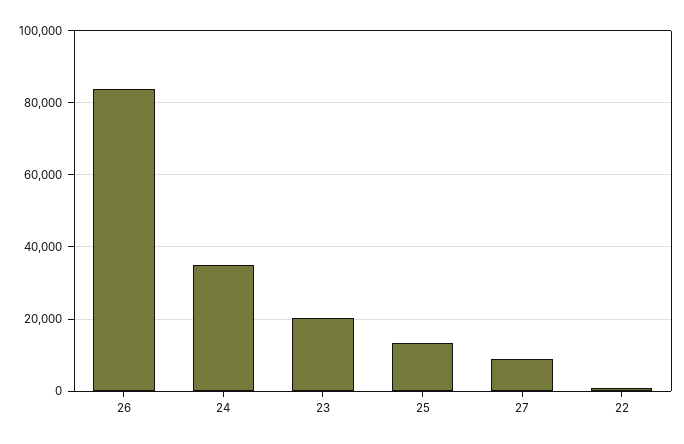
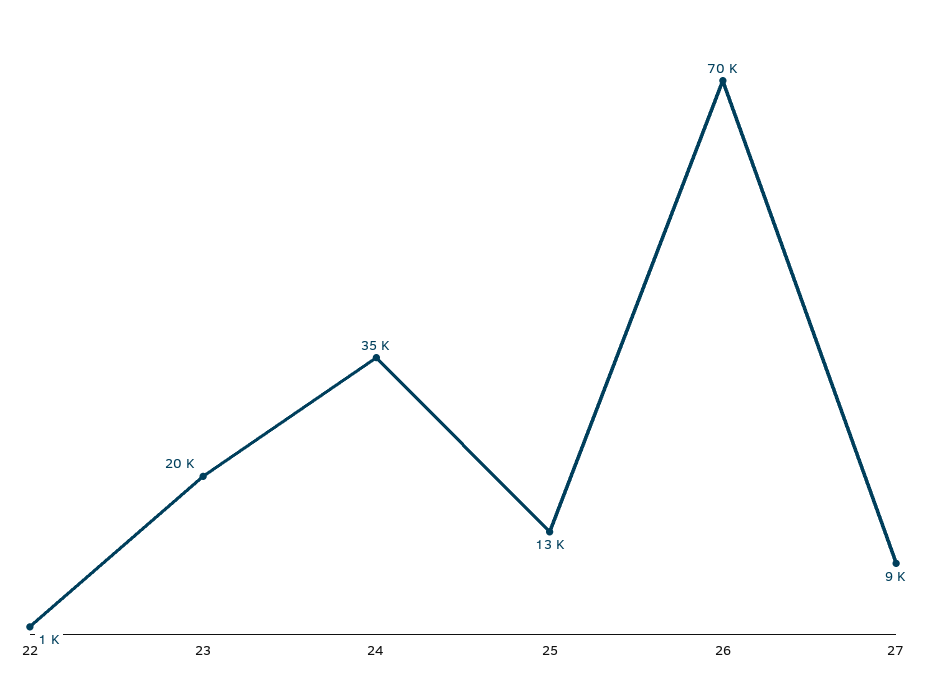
  {
-   "26": 84000,
+   "26": 70000,
    "24": 35000,
    "23": 20000,
    "25": 13000,
    "27": 9000,
    "22": 1000
  }

